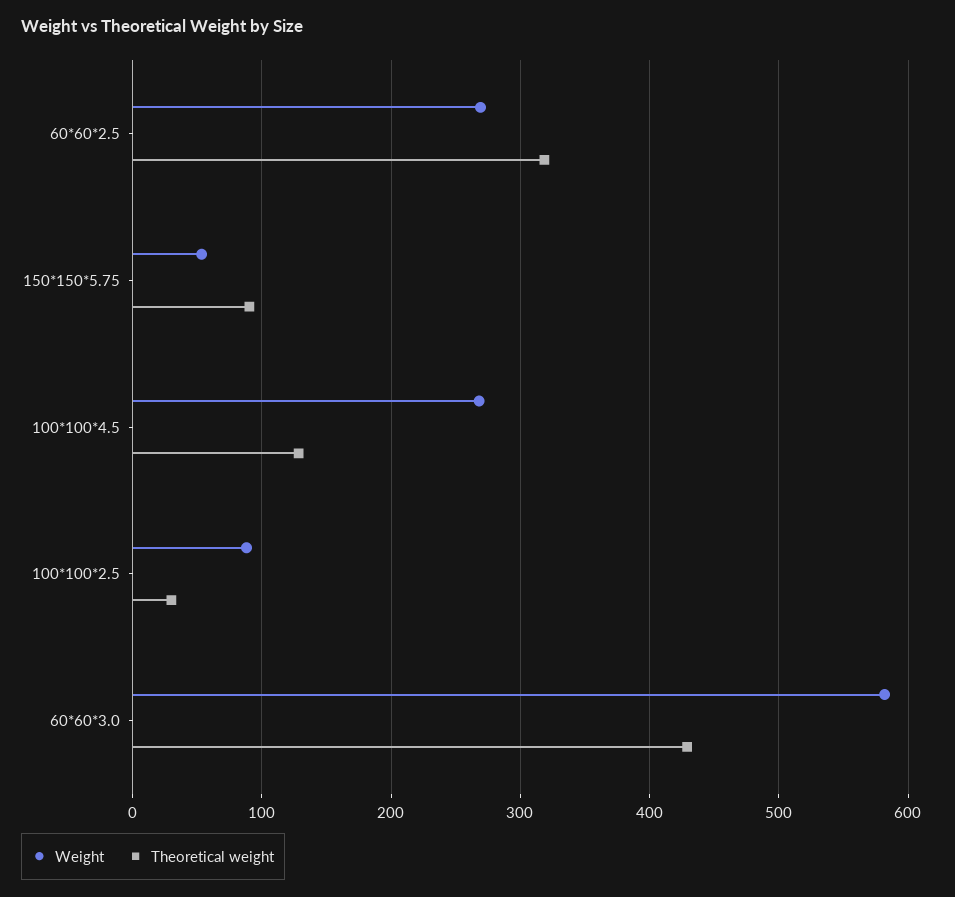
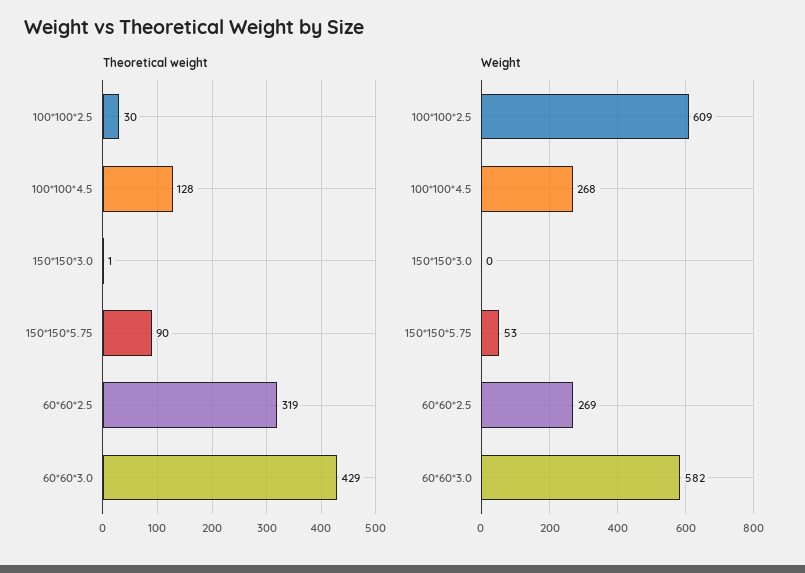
  {
    "Weight": {
      "60*60*2.5": 269,
      "150*150*5.75": 53,
      "100*100*4.5": 268,
-     "100*100*2.5": 90,
+     "100*100*2.5": 609,
-     "60*60*3.0": 582
+     "60*60*3.0": 582,
+     "150*150*3.0": 0
    },
    "Theoretical weight": {
      "60*60*2.5": 319,
      "150*150*5.75": 90,
      "100*100*4.5": 128,
      "100*100*2.5": 30,
-     "60*60*3.0": 429
+     "60*60*3.0": 429,
+     "150*150*3.0": 1
    }
  }

